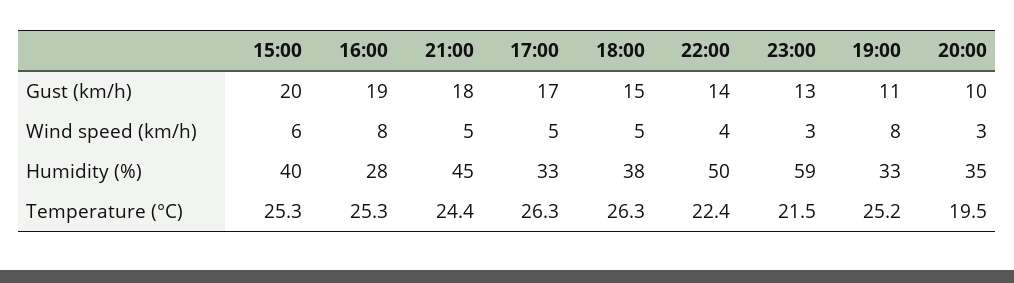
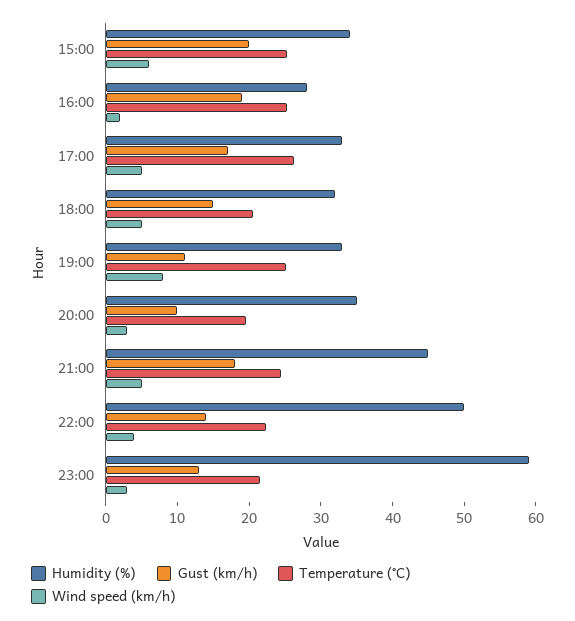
  {
    "Gust (km/h)": {
      "15:00": 20,
      "16:00": 19,
      "21:00": 18,
      "17:00": 17,
      "18:00": 15,
      "22:00": 14,
      "23:00": 13,
      "19:00": 11,
      "20:00": 10
    },
    "Wind speed (km/h)": {
      "15:00": 6,
-     "16:00": 8,
+     "16:00": 2,
      "21:00": 5,
      "17:00": 5,
      "18:00": 5,
      "22:00": 4,
      "23:00": 3,
      "19:00": 8,
      "20:00": 3
    },
    "Humidity (%)": {
-     "15:00": 40,
+     "15:00": 34,
      "16:00": 28,
      "21:00": 45,
      "17:00": 33,
-     "18:00": 38,
+     "18:00": 32,
      "22:00": 50,
      "23:00": 59,
      "19:00": 33,
      "20:00": 35
    },
    "Temperature (°C)": {
      "15:00": 25.3,
      "16:00": 25.3,
      "21:00": 24.4,
      "17:00": 26.3,
-     "18:00": 26.3,
+     "18:00": 20,
      "22:00": 22.4,
      "23:00": 21.5,
      "19:00": 25.2,
      "20:00": 19.5
    }
  }

